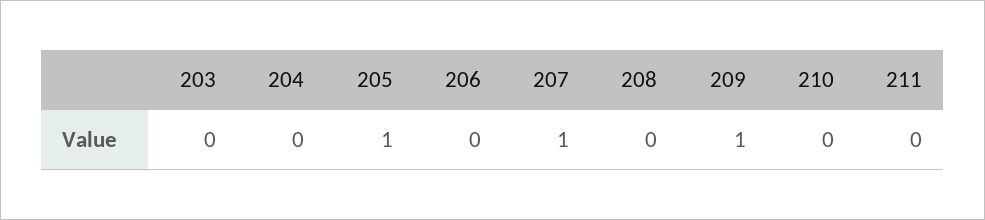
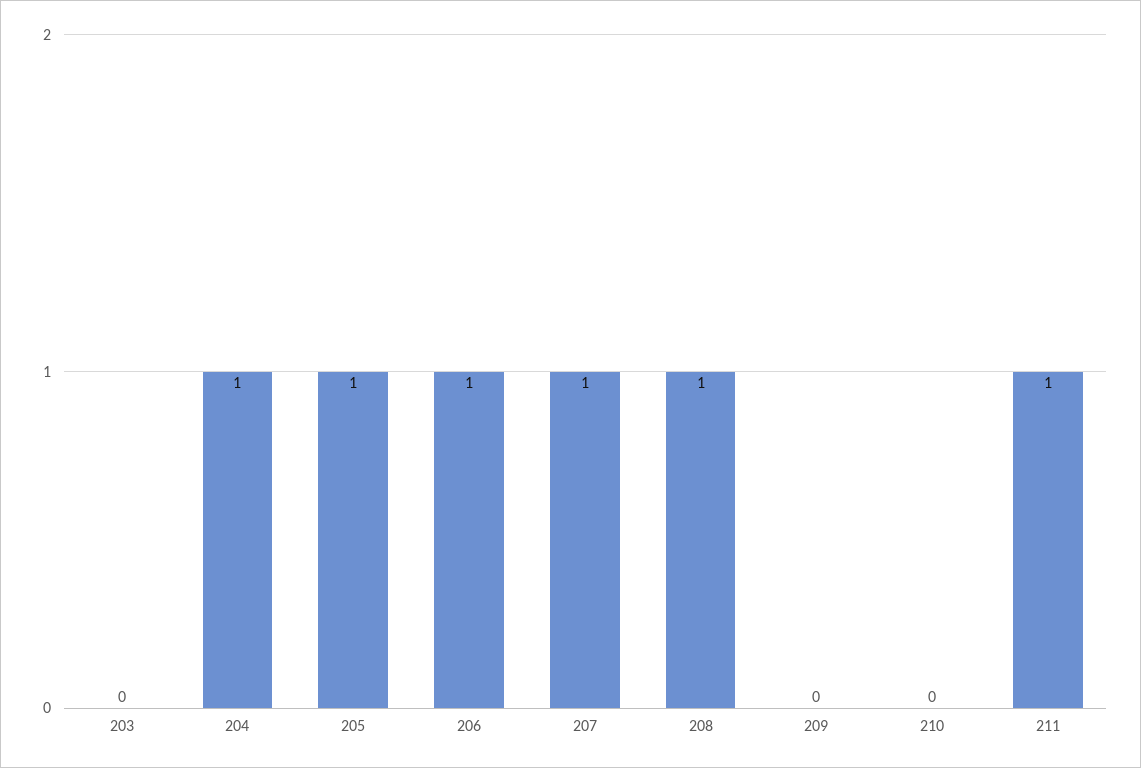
  {
    "203": 0,
-   "204": 0,
+   "204": 1,
    "205": 1,
-   "206": 0,
+   "206": 1,
    "207": 1,
-   "208": 0,
+   "208": 1,
-   "209": 1,
+   "209": 0,
    "210": 0,
-   "211": 0
+   "211": 1
  }

